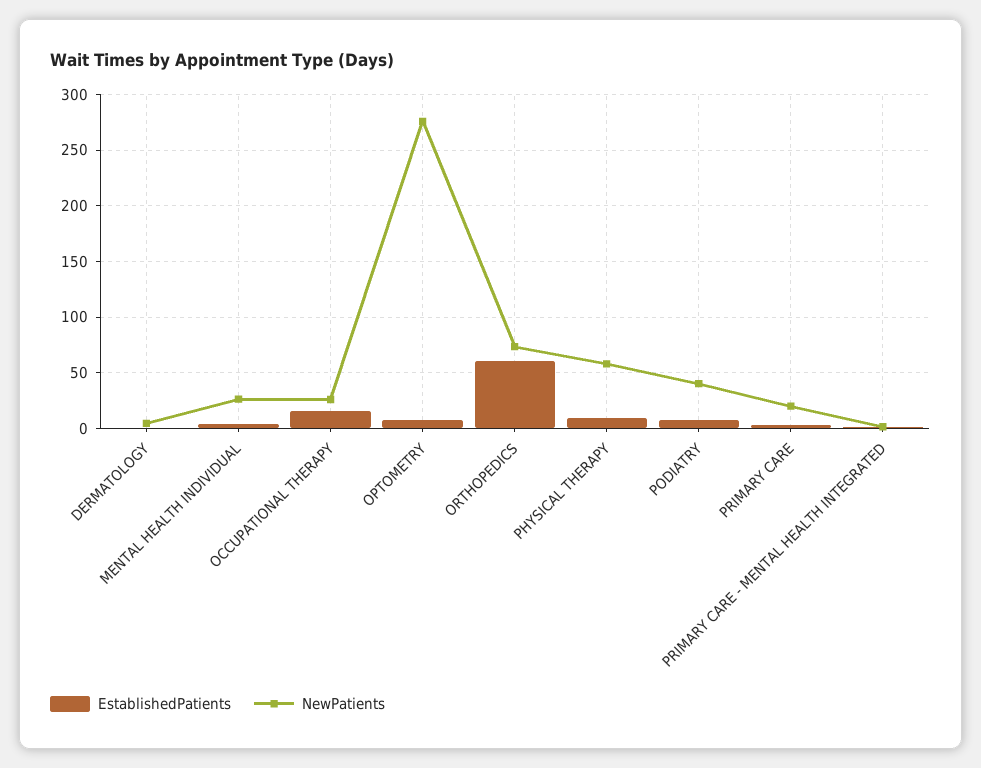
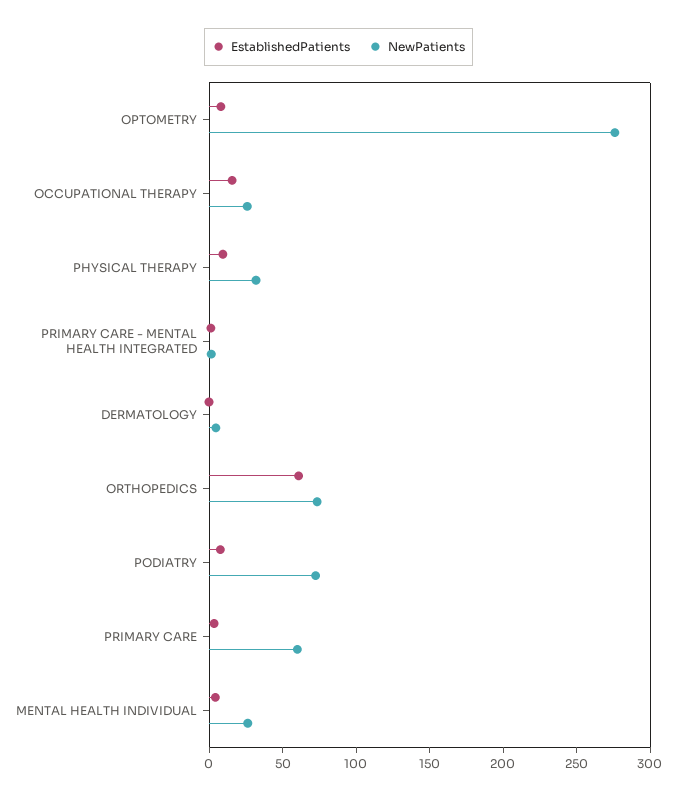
  {
    "EstablishedPatients": {
      "DERMATOLOGY": 0,
      "MENTAL HEALTH INDIVIDUAL": 0,
      "OCCUPATIONAL THERAPY": 20,
      "OPTOMETRY": 10,
      "ORTHOPEDICS": 60,
      "PHYSICAL THERAPY": 10,
      "PODIATRY": 10,
      "PRIMARY CARE": 0,
      "PRIMARY CARE - MENTAL HEALTH INTEGRATED": 0
    },
    "NewPatients": {
      "DERMATOLOGY": 0,
      "MENTAL HEALTH INDIVIDUAL": 30,
      "OCCUPATIONAL THERAPY": 30,
      "OPTOMETRY": 280,
      "ORTHOPEDICS": 70,
-     "PHYSICAL THERAPY": 60,
+     "PHYSICAL THERAPY": 30,
-     "PODIATRY": 40,
+     "PODIATRY": 70,
-     "PRIMARY CARE": 20,
+     "PRIMARY CARE": 60,
      "PRIMARY CARE - MENTAL HEALTH INTEGRATED": 0
    }
  }

